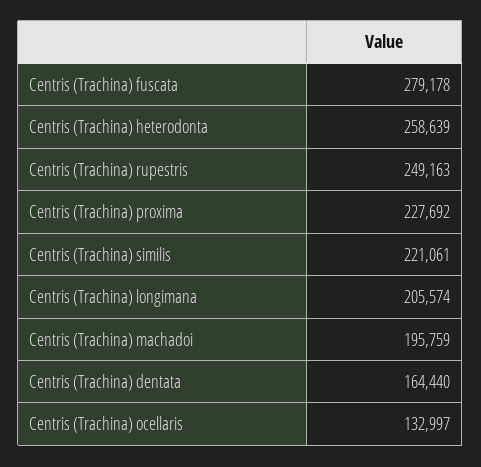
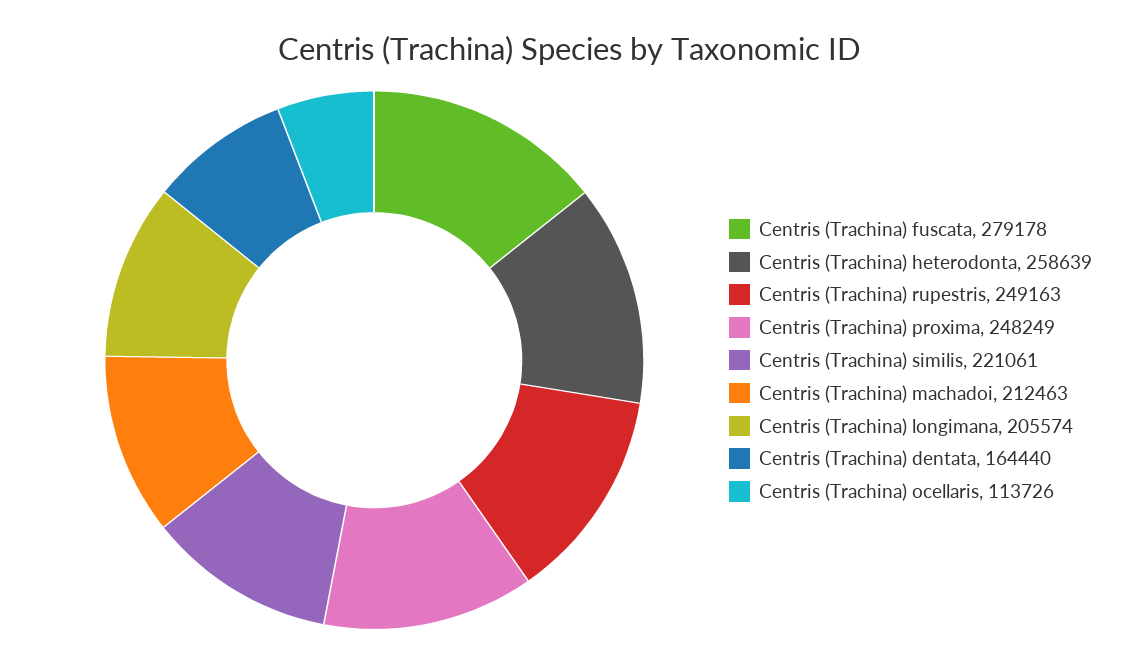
  {
    "Centris (Trachina) fuscata": 279178,
    "Centris (Trachina) heterodonta": 258639,
    "Centris (Trachina) rupestris": 249163,
-   "Centris (Trachina) proxima": 227692,
+   "Centris (Trachina) proxima": 248249,
    "Centris (Trachina) similis": 221061,
    "Centris (Trachina) longimana": 205574,
-   "Centris (Trachina) machadoi": 195759,
+   "Centris (Trachina) machadoi": 212463,
    "Centris (Trachina) dentata": 164440,
-   "Centris (Trachina) ocellaris": 132997
+   "Centris (Trachina) ocellaris": 113726
  }

